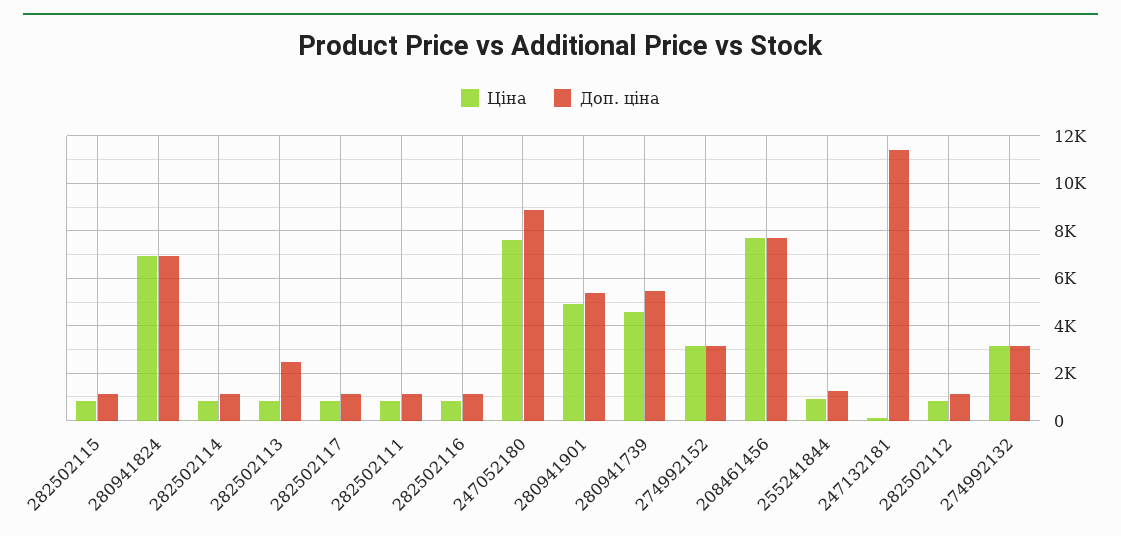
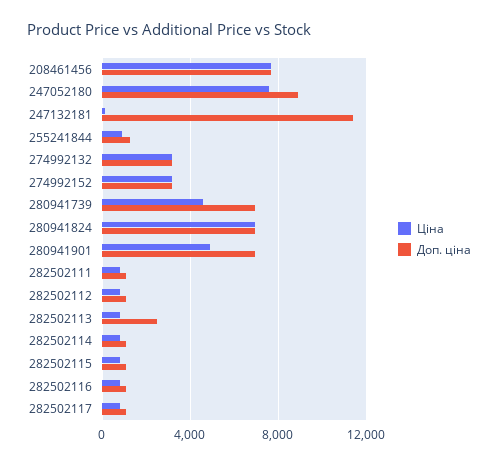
  {
    "Ціна": {
      "282502115": 1000,
      "280941824": 7000,
      "282502114": 1000,
      "282502113": 1000,
      "282502117": 1000,
      "282502111": 1000,
      "282502116": 1000,
      "247052180": 7500,
      "280941901": 5000,
      "280941739": 4500,
      "274992152": 3000,
      "208461456": 7500,
      "255241844": 1000,
      "247132181": 0,
      "282502112": 1000,
      "274992132": 3000
    },
    "Доп. ціна": {
      "282502115": 1000,
      "280941824": 7000,
      "282502114": 1000,
      "282502113": 2500,
      "282502117": 1000,
      "282502111": 1000,
      "282502116": 1000,
      "247052180": 9000,
-     "280941901": 5500,
+     "280941901": 7000,
-     "280941739": 5500,
+     "280941739": 7000,
      "274992152": 3000,
      "208461456": 7500,
      "255241844": 1500,
      "247132181": 11500,
      "282502112": 1000,
      "274992132": 3000
    }
  }

